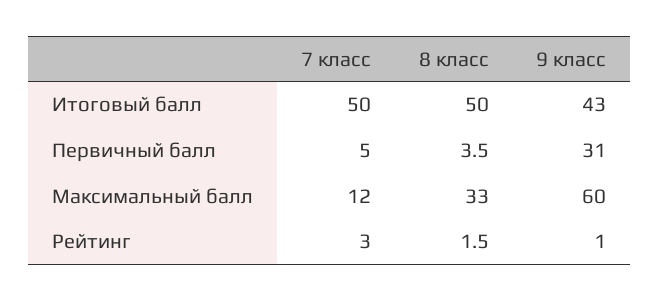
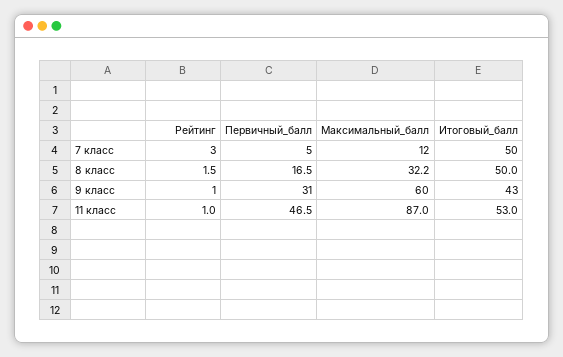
  {
    "7 класс": {
      "Итоговый балл": 50,
      "Первичный балл": 5,
      "Максимальный балл": 12,
      "Рейтинг": 3
    },
    "8 класс": {
      "Итоговый балл": 50,
-     "Первичный балл": 3.5,
+     "Первичный балл": 16.5,
-     "Максимальный балл": 33,
+     "Максимальный балл": 32.2,
      "Рейтинг": 1.5
    },
    "9 класс": {
      "Итоговый балл": 43,
      "Первичный балл": 31,
      "Максимальный балл": 60,
      "Рейтинг": 1
-   }
+   },
+   "11 класс": {
+     "Рейтинг": 1,
+     "Первичный балл": 46.5,
+     "Максимальный балл": 87,
+     "Итоговый балл": 53
+   }
  }

